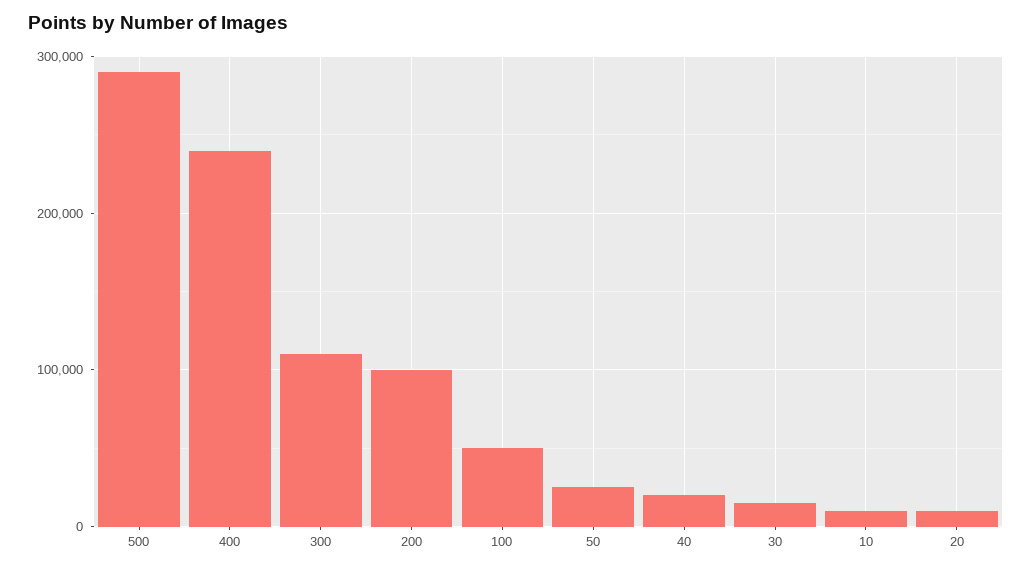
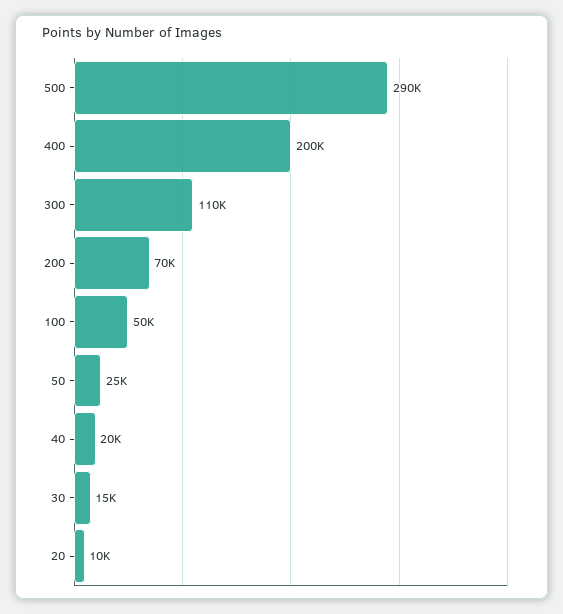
  {
    "500": 290000,
-   "400": 240000,
+   "400": 200000,
    "300": 110000,
-   "200": 100000,
+   "200": 70000,
    "100": 50000,
    "50": 25000,
    "40": 20000,
    "30": 15000,
-   "10": 10000,
    "20": 10000
  }

